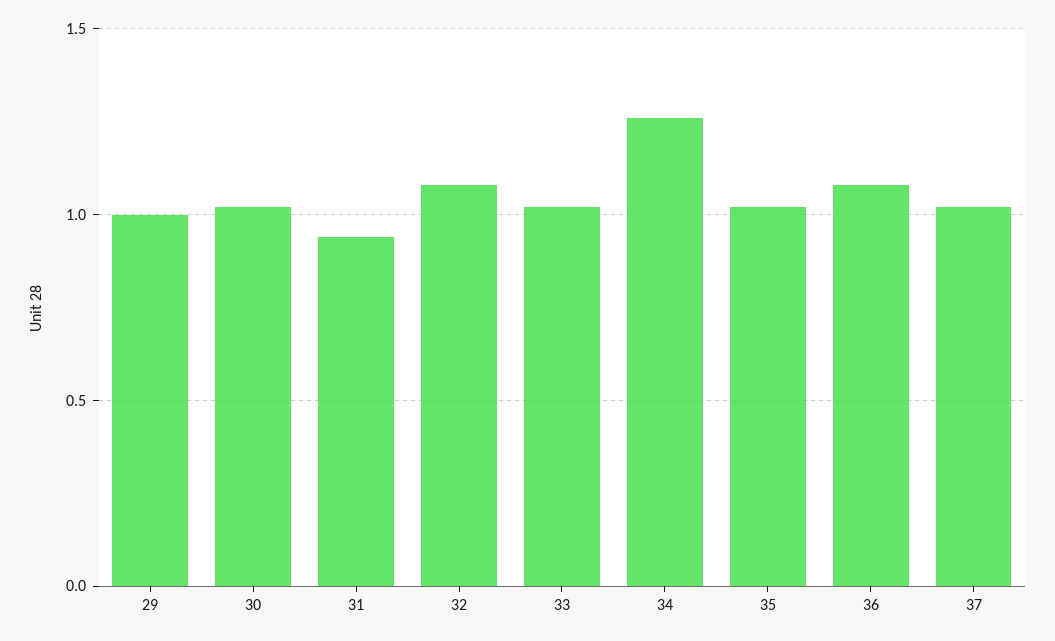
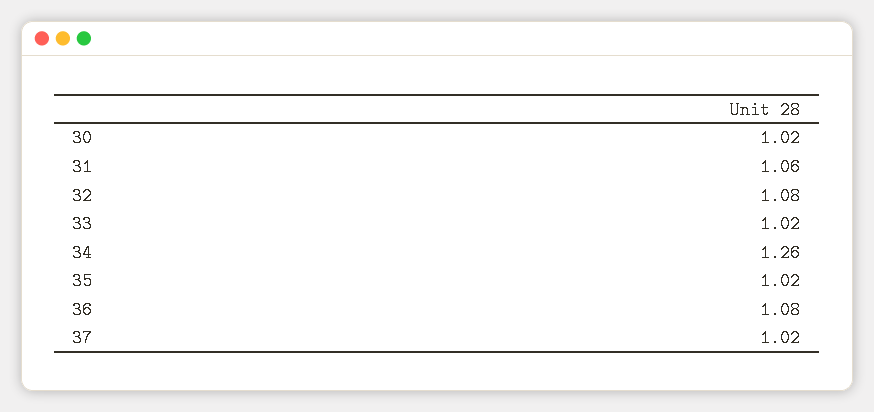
  {
-   "29": 1,
    "30": 1.02,
-   "31": 0.95,
+   "31": 1.06,
    "32": 1.08,
    "33": 1.02,
    "34": 1.26,
    "35": 1.02,
    "36": 1.08,
    "37": 1.02
  }

